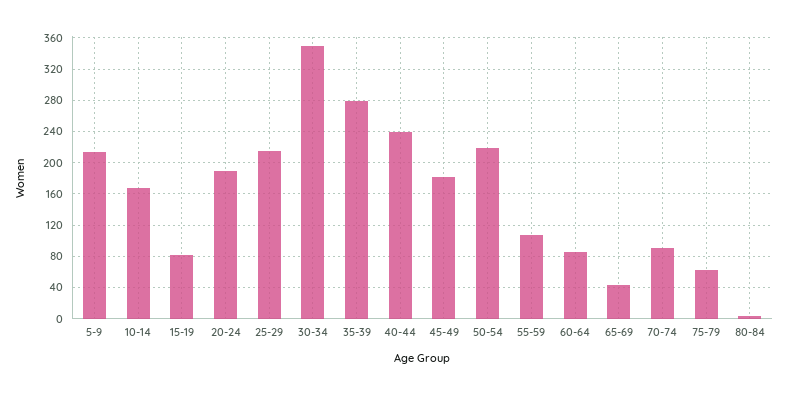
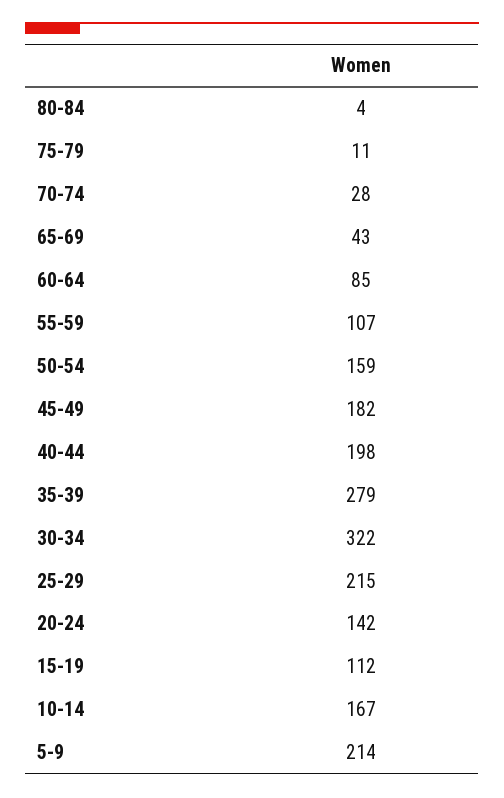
  {
    "5-9": 214,
    "10-14": 167,
-   "15-19": 80,
+   "15-19": 112,
-   "20-24": 190,
+   "20-24": 142,
    "25-29": 215,
-   "30-34": 350,
+   "30-34": 322,
    "35-39": 279,
-   "40-44": 240,
+   "40-44": 198,
    "45-49": 182,
-   "50-54": 220,
+   "50-54": 159,
    "55-59": 107,
    "60-64": 85,
    "65-69": 43,
-   "70-74": 90,
+   "70-74": 28,
-   "75-79": 60,
+   "75-79": 11,
    "80-84": 4
  }

